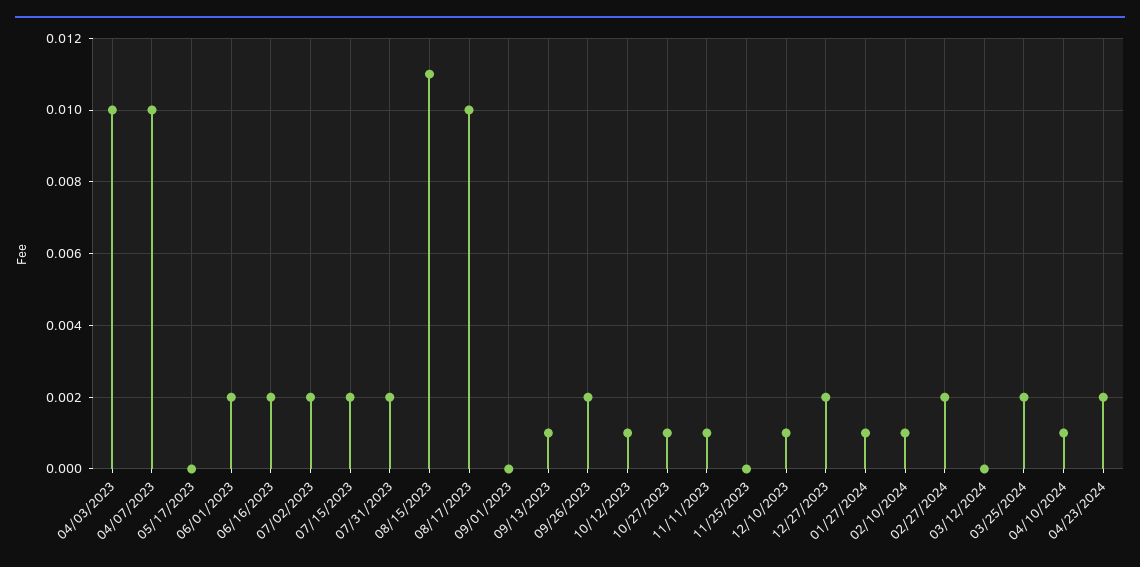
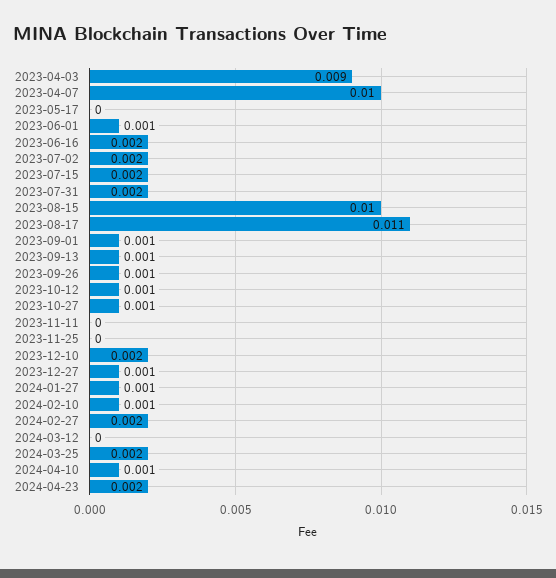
  {
-   "04/03/2023": 0.01,
+   "04/03/2023": 0.009,
    "04/07/2023": 0.01,
    "05/17/2023": 0,
-   "06/01/2023": 0.002,
+   "06/01/2023": 0.001,
    "06/16/2023": 0.002,
    "07/02/2023": 0.002,
    "07/15/2023": 0.002,
    "07/31/2023": 0.002,
-   "08/15/2023": 0.011,
+   "08/15/2023": 0.01,
-   "08/17/2023": 0.01,
+   "08/17/2023": 0.011,
-   "09/01/2023": 0,
+   "09/01/2023": 0.001,
    "09/13/2023": 0.001,
-   "09/26/2023": 0.002,
+   "09/26/2023": 0.001,
    "10/12/2023": 0.001,
    "10/27/2023": 0.001,
-   "11/11/2023": 0.001,
+   "11/11/2023": 0,
    "11/25/2023": 0,
-   "12/10/2023": 0.001,
+   "12/10/2023": 0.002,
-   "12/27/2023": 0.002,
+   "12/27/2023": 0.001,
    "01/27/2024": 0.001,
    "02/10/2024": 0.001,
    "02/27/2024": 0.002,
    "03/12/2024": 0,
    "03/25/2024": 0.002,
    "04/10/2024": 0.001,
    "04/23/2024": 0.002
  }

